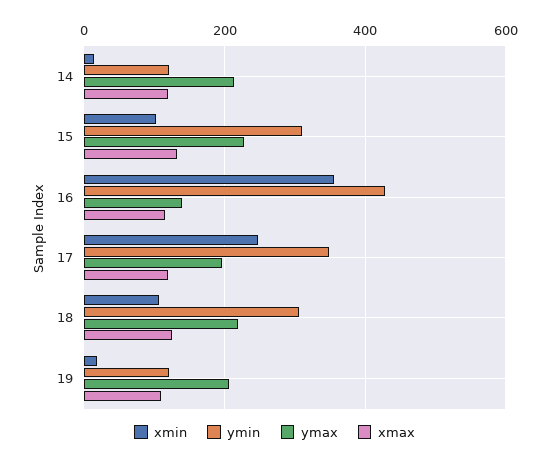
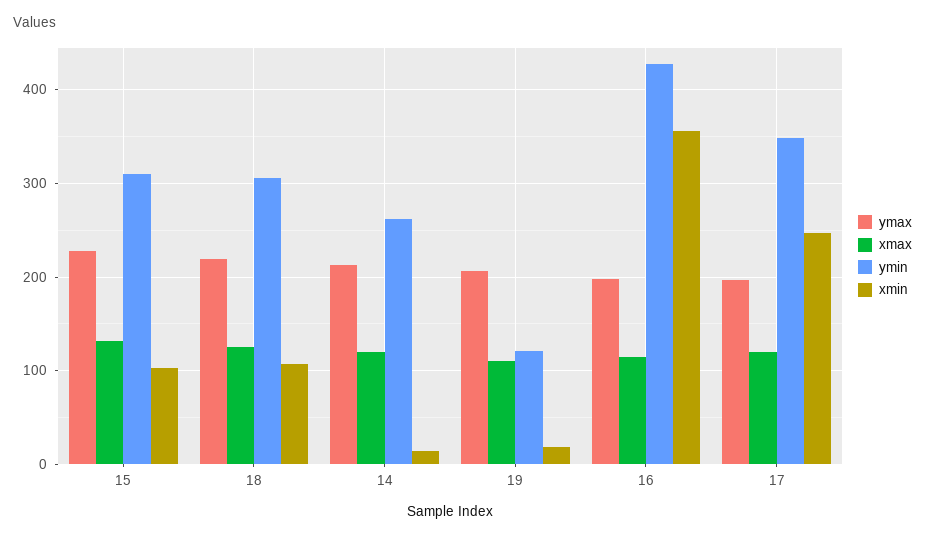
  {
    "xmin": {
      "14": 10,
      "15": 100,
      "16": 360,
      "17": 250,
      "18": 110,
      "19": 20
    },
    "ymin": {
-     "14": 120,
+     "14": 260,
      "15": 310,
      "16": 430,
      "17": 350,
      "18": 310,
      "19": 120
    },
    "ymax": {
      "14": 210,
      "15": 230,
-     "16": 140,
+     "16": 200,
      "17": 200,
      "18": 220,
      "19": 210
    },
    "xmax": {
      "14": 120,
      "15": 130,
      "16": 120,
      "17": 120,
      "18": 130,
      "19": 110
    }
  }

